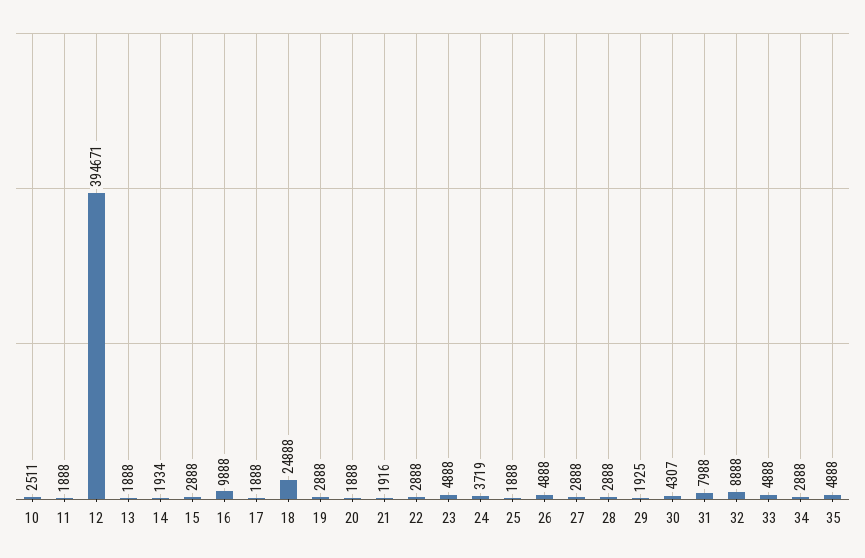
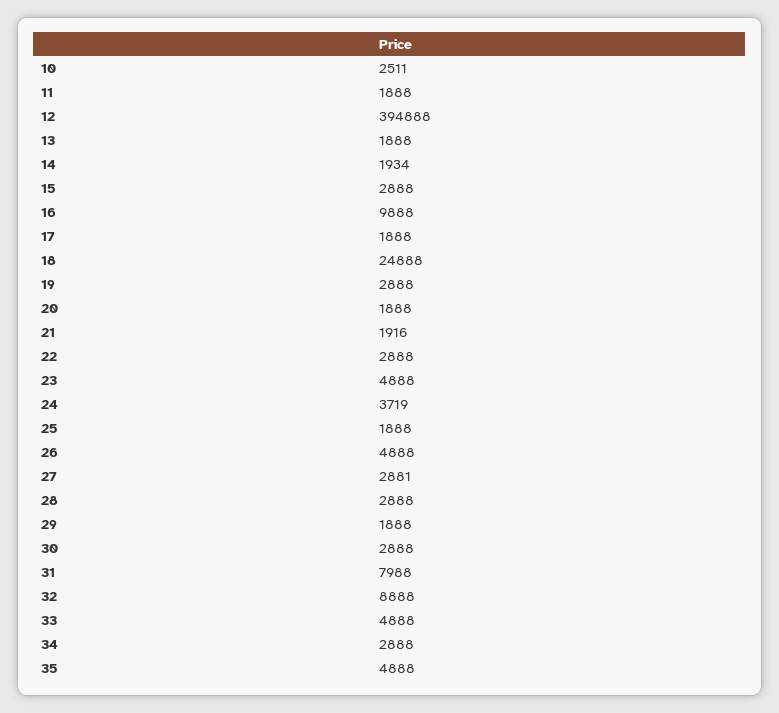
  {
    "10": 2511,
    "11": 1888,
-   "12": 394671,
+   "12": 394888,
    "13": 1888,
    "14": 1934,
    "15": 2888,
    "16": 9888,
    "17": 1888,
    "18": 24888,
    "19": 2888,
    "20": 1888,
    "21": 1916,
    "22": 2888,
    "23": 4888,
    "24": 3719,
    "25": 1888,
    "26": 4888,
-   "27": 2888,
+   "27": 2881,
    "28": 2888,
-   "29": 1925,
+   "29": 1888,
-   "30": 4307,
+   "30": 2888,
    "31": 7988,
    "32": 8888,
    "33": 4888,
    "34": 2888,
    "35": 4888
  }

